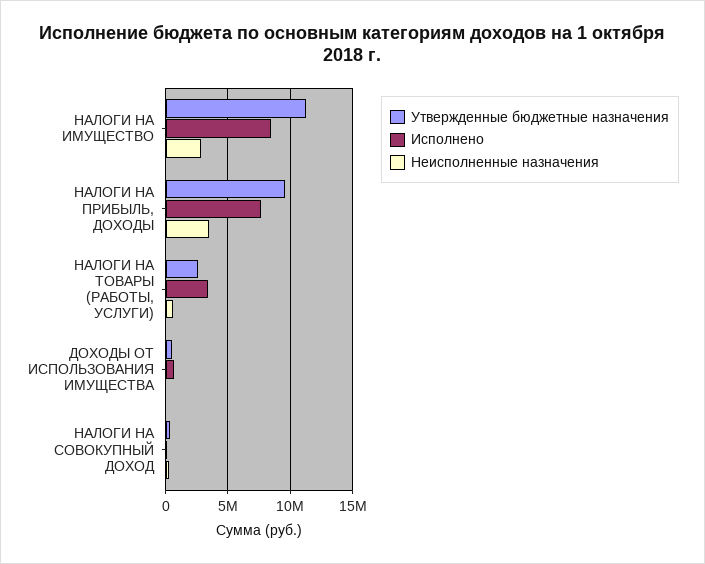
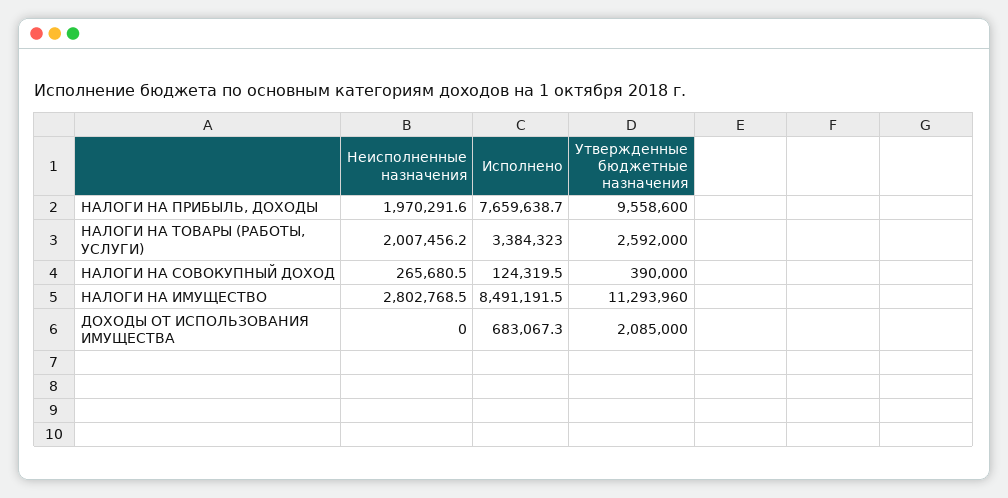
  {
    "Утвержденные бюджетные назначения": {
      "НАЛОГИ НА ИМУЩЕСТВО": 11293960,
      "НАЛОГИ НА ПРИБЫЛЬ, ДОХОДЫ": 9558600,
      "НАЛОГИ НА ТОВАРЫ (РАБОТЫ, УСЛУГИ)": 2592000,
-     "ДОХОДЫ ОТ ИСПОЛЬЗОВАНИЯ ИМУЩЕСТВА": 500000,
+     "ДОХОДЫ ОТ ИСПОЛЬЗОВАНИЯ ИМУЩЕСТВА": 2085000,
      "НАЛОГИ НА СОВОКУПНЫЙ ДОХОД": 390000
    },
    "Исполнено": {
      "НАЛОГИ НА ИМУЩЕСТВО": 8491191.5,
      "НАЛОГИ НА ПРИБЫЛЬ, ДОХОДЫ": 7659638.7,
      "НАЛОГИ НА ТОВАРЫ (РАБОТЫ, УСЛУГИ)": 3384323,
      "ДОХОДЫ ОТ ИСПОЛЬЗОВАНИЯ ИМУЩЕСТВА": 683067.3,
      "НАЛОГИ НА СОВОКУПНЫЙ ДОХОД": 124319.5
    },
    "Неисполненные назначения": {
      "НАЛОГИ НА ИМУЩЕСТВО": 2802768.5,
-     "НАЛОГИ НА ПРИБЫЛЬ, ДОХОДЫ": 3500000,
+     "НАЛОГИ НА ПРИБЫЛЬ, ДОХОДЫ": 1970291.6,
-     "НАЛОГИ НА ТОВАРЫ (РАБОТЫ, УСЛУГИ)": 500000,
+     "НАЛОГИ НА ТОВАРЫ (РАБОТЫ, УСЛУГИ)": 2007456.2,
      "ДОХОДЫ ОТ ИСПОЛЬЗОВАНИЯ ИМУЩЕСТВА": 0,
      "НАЛОГИ НА СОВОКУПНЫЙ ДОХОД": 265680.5
    }
  }

